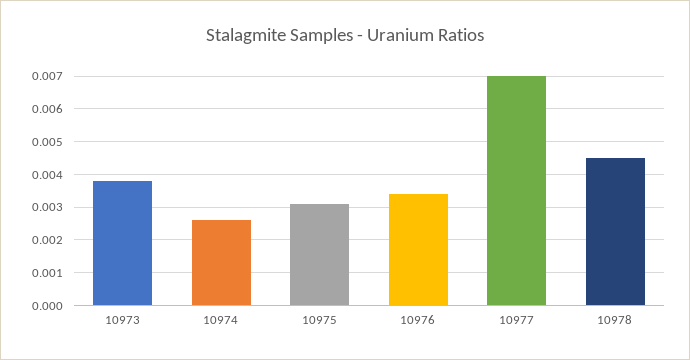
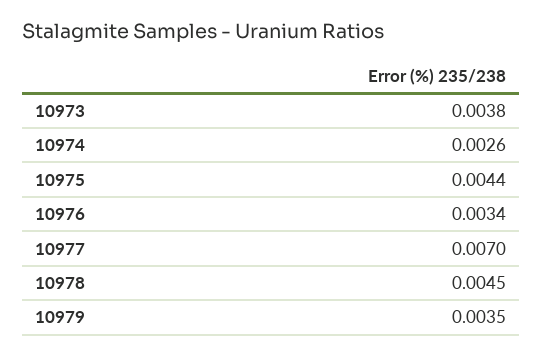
  {
    "10973": 0.0038,
    "10974": 0.0026,
-   "10975": 0.003,
+   "10975": 0.0044,
    "10976": 0.0034,
    "10977": 0.007,
-   "10978": 0.0045
+   "10978": 0.0045,
+   "10979": 0.0035
  }

